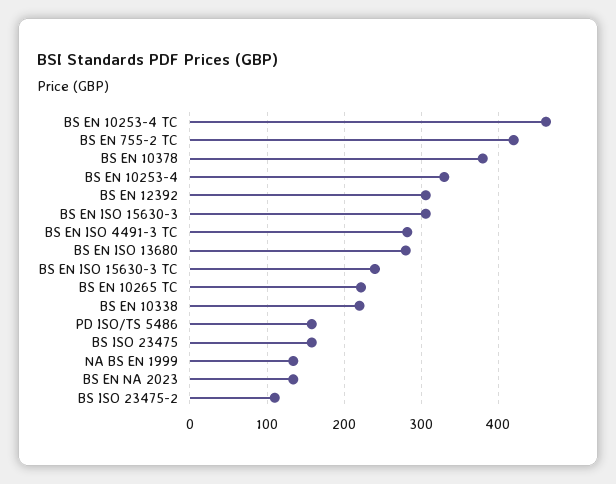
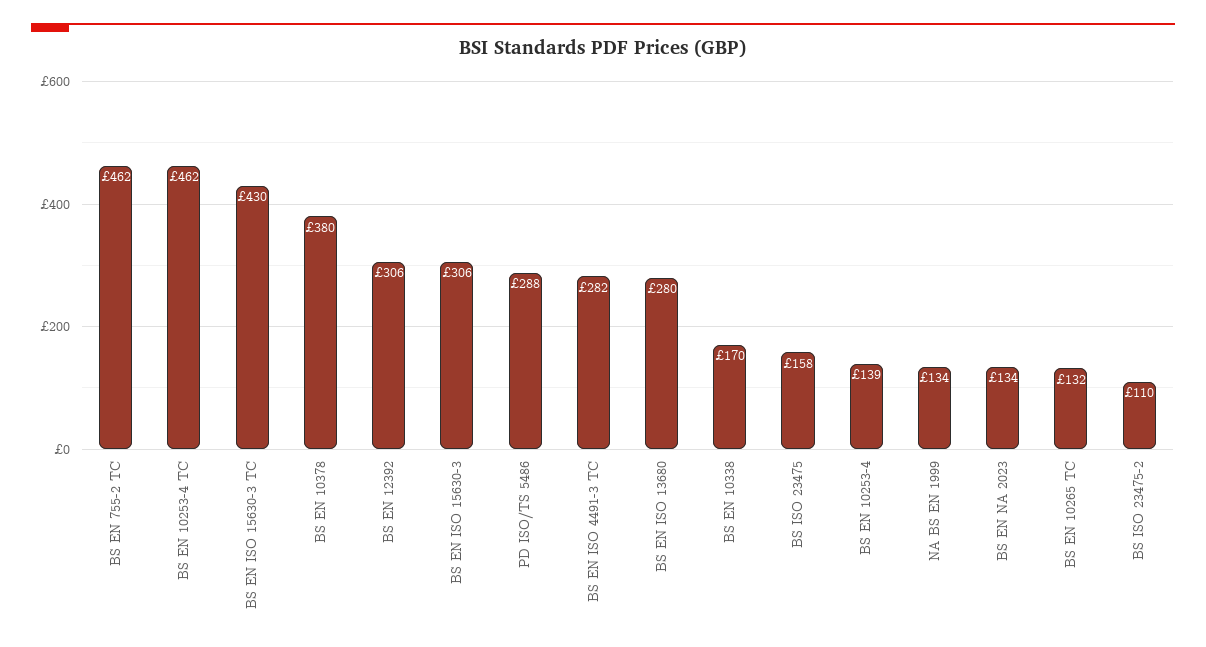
  {
    "BS EN 10253-4 TC": 462,
-   "BS EN 755-2 TC": 420,
+   "BS EN 755-2 TC": 462,
    "BS EN 10378": 380,
-   "BS EN 10253-4": 330,
+   "BS EN 10253-4": 139,
    "BS EN 12392": 306,
    "BS EN ISO 15630-3": 306,
    "BS EN ISO 4491-3 TC": 282,
    "BS EN ISO 13680": 280,
-   "BS EN ISO 15630-3 TC": 240,
+   "BS EN ISO 15630-3 TC": 430,
-   "BS EN 10265 TC": 220,
+   "BS EN 10265 TC": 132,
-   "BS EN 10338": 220,
+   "BS EN 10338": 170,
-   "PD ISO/TS 5486": 160,
+   "PD ISO/TS 5486": 288,
    "BS ISO 23475": 158,
    "NA BS EN 1999": 134,
    "BS EN NA 2023": 134,
    "BS ISO 23475-2": 110
  }

